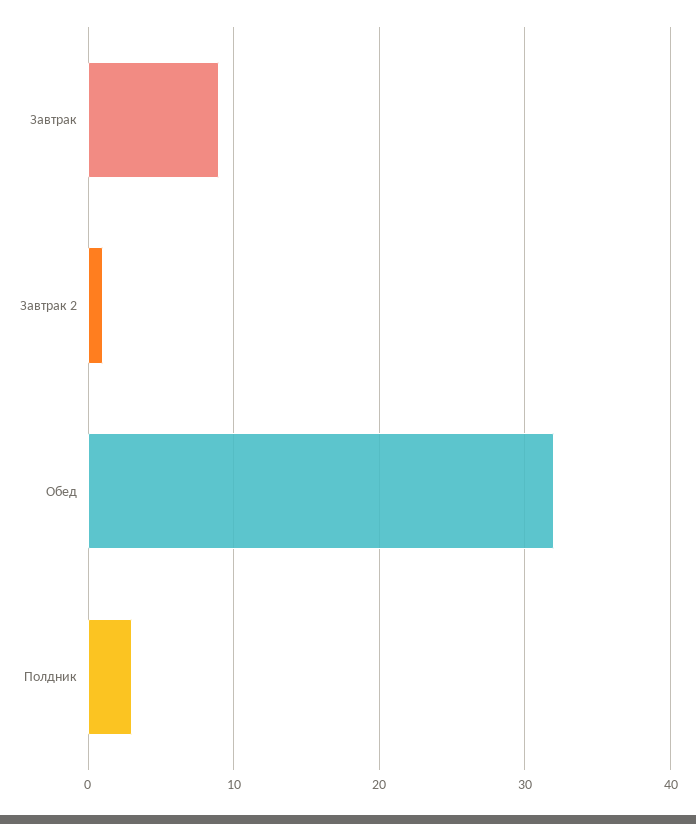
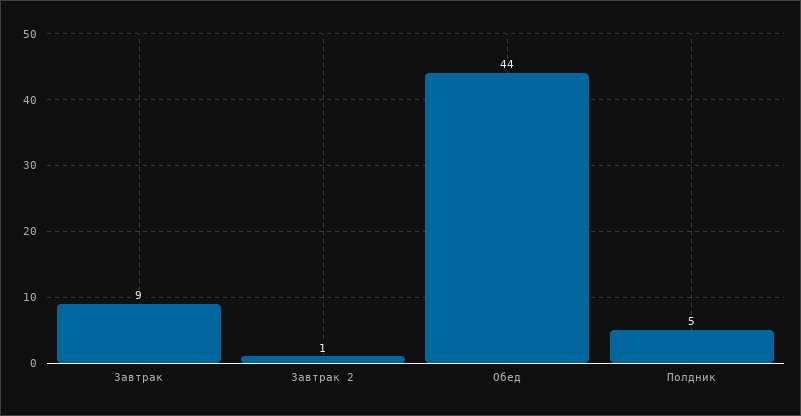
  {
    "Завтрак": 9,
    "Завтрак 2": 1,
-   "Обед": 32,
+   "Обед": 44,
-   "Полдник": 3
+   "Полдник": 5
  }

